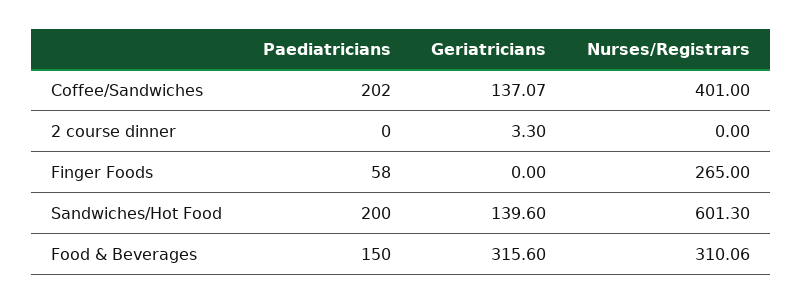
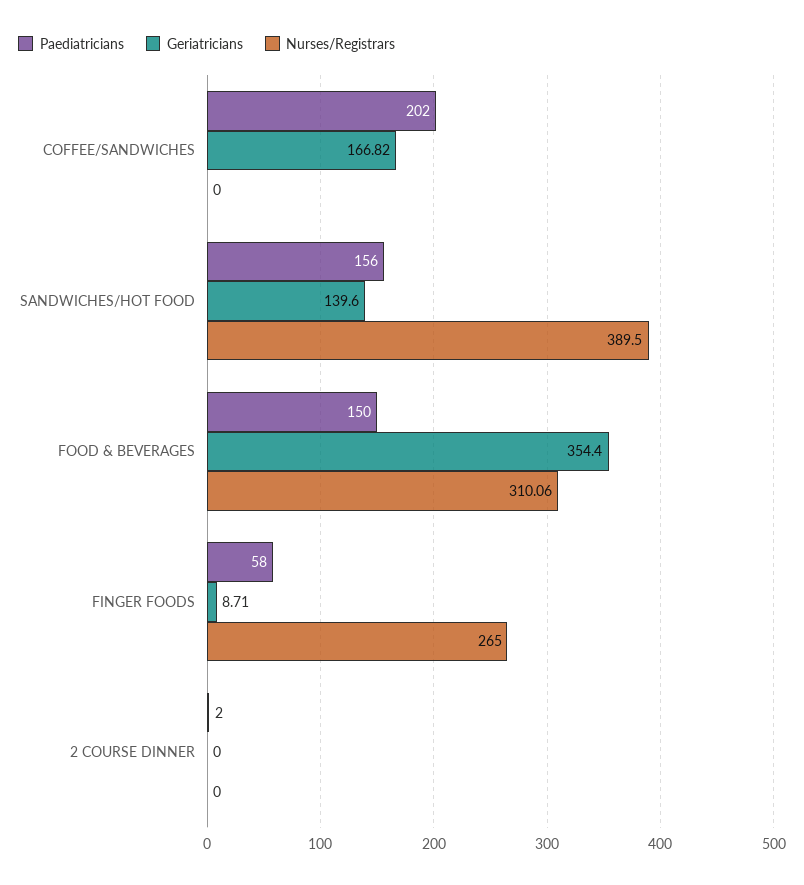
  {
    "Paediatricians": {
      "Coffee/Sandwiches": 202,
-     "2 course dinner": 0,
+     "2 course dinner": 2,
      "Finger Foods": 58,
-     "Sandwiches/Hot Food": 200,
+     "Sandwiches/Hot Food": 156,
      "Food & Beverages": 150
    },
    "Geriatricians": {
-     "Coffee/Sandwiches": 137.07,
+     "Coffee/Sandwiches": 166.82,
-     "2 course dinner": 3.3,
+     "2 course dinner": 0,
-     "Finger Foods": 0,
+     "Finger Foods": 8.71,
      "Sandwiches/Hot Food": 139.6,
-     "Food & Beverages": 315.6
+     "Food & Beverages": 354.4
    },
    "Nurses/Registrars": {
-     "Coffee/Sandwiches": 401,
+     "Coffee/Sandwiches": 0,
      "2 course dinner": 0,
      "Finger Foods": 265,
-     "Sandwiches/Hot Food": 601.3,
+     "Sandwiches/Hot Food": 389.5,
      "Food & Beverages": 310.06
    }
  }

